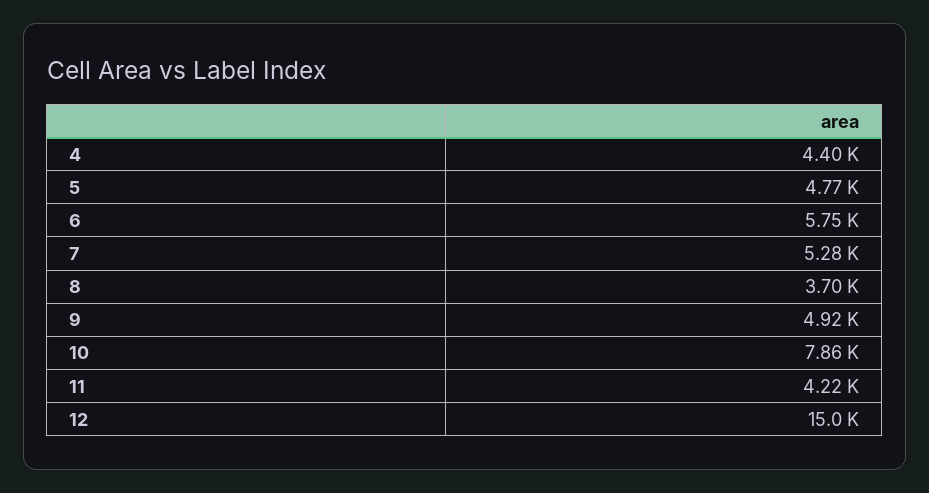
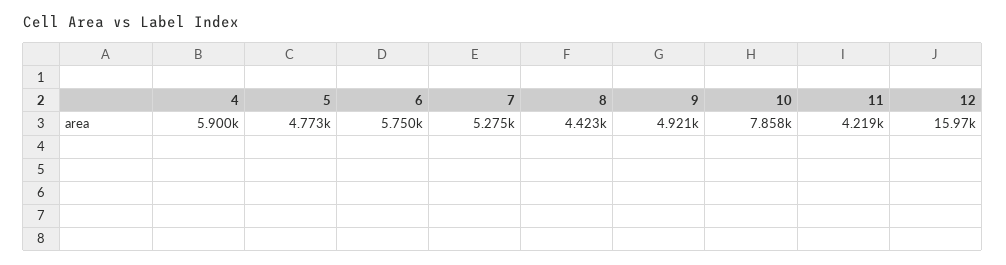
  {
-   "4": 4400,
+   "4": 5900,
    "5": 4773,
    "6": 5750,
    "7": 5275,
-   "8": 3700,
+   "8": 4423,
    "9": 4921,
    "10": 7858,
    "11": 4219,
-   "12": 15000
+   "12": 15970
  }

